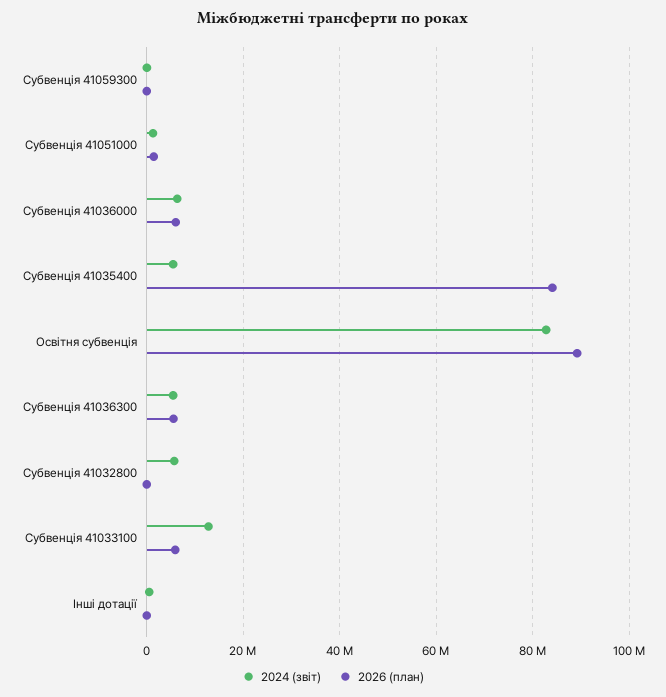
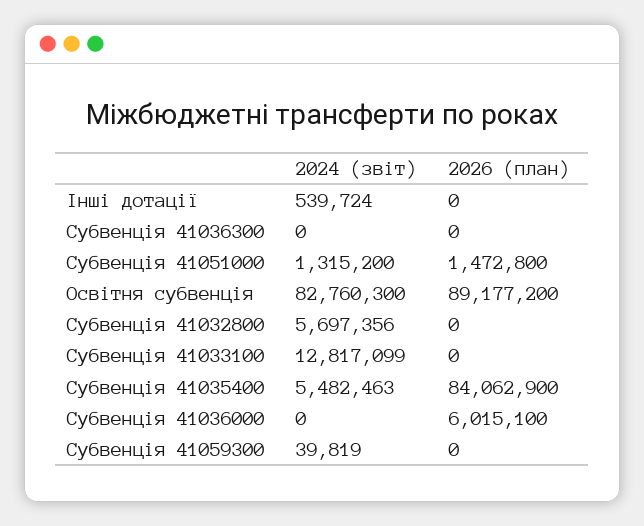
  {
    "2024 (звіт)": {
      "Субвенція 41059300": 39819,
      "Субвенція 41051000": 1315200,
-     "Субвенція 41036000": 6000000,
+     "Субвенція 41036000": 0,
      "Субвенція 41035400": 5482463,
      "Освітня субвенція": 82760300,
-     "Субвенція 41036300": 6000000,
+     "Субвенція 41036300": 0,
      "Субвенція 41032800": 5697356,
      "Субвенція 41033100": 12817099,
      "Інші дотації": 539724
    },
    "2026 (план)": {
      "Субвенція 41059300": 0,
      "Субвенція 41051000": 1472800,
      "Субвенція 41036000": 6015100,
      "Субвенція 41035400": 84062900,
      "Освітня субвенція": 89177200,
-     "Субвенція 41036300": 6000000,
+     "Субвенція 41036300": 0,
      "Субвенція 41032800": 0,
-     "Субвенція 41033100": 6000000,
+     "Субвенція 41033100": 0,
      "Інші дотації": 0
    }
  }

